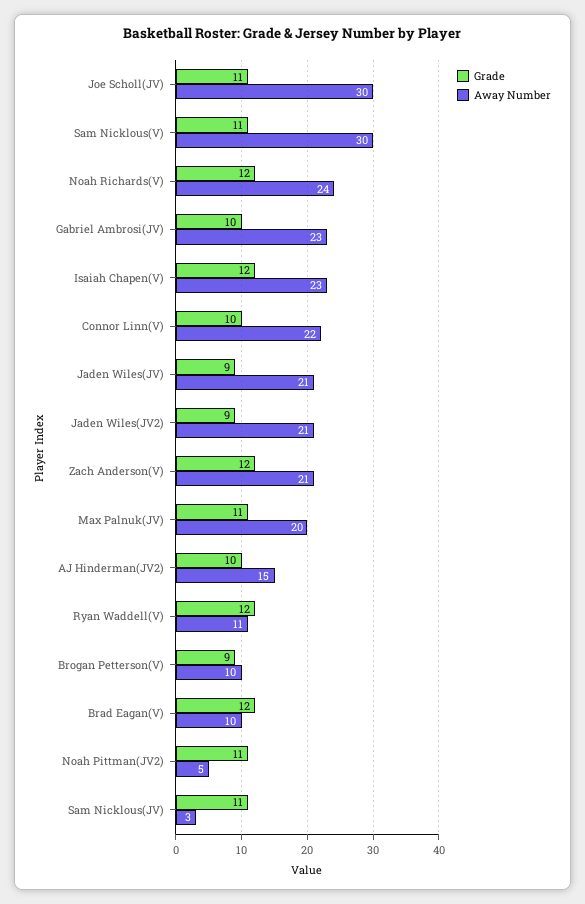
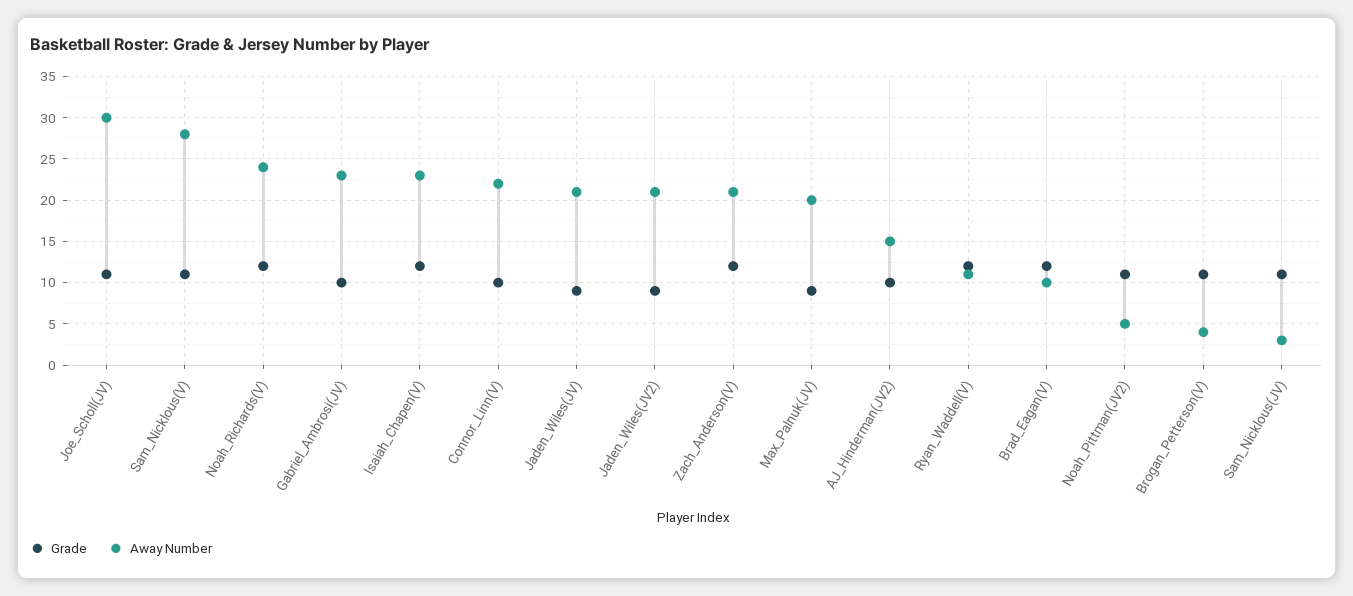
  {
    "Grade": {
      "Joe Scholl(JV)": 11,
      "Sam Nicklous(V)": 11,
      "Noah Richards(V)": 12,
      "Gabriel Ambrosi(JV)": 10,
      "Isaiah Chapen(V)": 12,
      "Connor Linn(V)": 10,
      "Jaden Wiles(JV)": 9,
      "Jaden Wiles(JV2)": 9,
      "Zach Anderson(V)": 12,
-     "Max Palnuk(JV)": 11,
+     "Max Palnuk(JV)": 9,
      "AJ Hinderman(JV2)": 10,
      "Ryan Waddell(V)": 12,
-     "Brogan Petterson(V)": 9,
+     "Brogan Petterson(V)": 11,
      "Brad Eagan(V)": 12,
      "Noah Pittman(JV2)": 11,
      "Sam Nicklous(JV)": 11
    },
    "Away Number": {
      "Joe Scholl(JV)": 30,
-     "Sam Nicklous(V)": 30,
+     "Sam Nicklous(V)": 28,
      "Noah Richards(V)": 24,
      "Gabriel Ambrosi(JV)": 23,
      "Isaiah Chapen(V)": 23,
      "Connor Linn(V)": 22,
      "Jaden Wiles(JV)": 21,
      "Jaden Wiles(JV2)": 21,
      "Zach Anderson(V)": 21,
      "Max Palnuk(JV)": 20,
      "AJ Hinderman(JV2)": 15,
      "Ryan Waddell(V)": 11,
-     "Brogan Petterson(V)": 10,
+     "Brogan Petterson(V)": 4,
      "Brad Eagan(V)": 10,
      "Noah Pittman(JV2)": 5,
      "Sam Nicklous(JV)": 3
    }
  }

